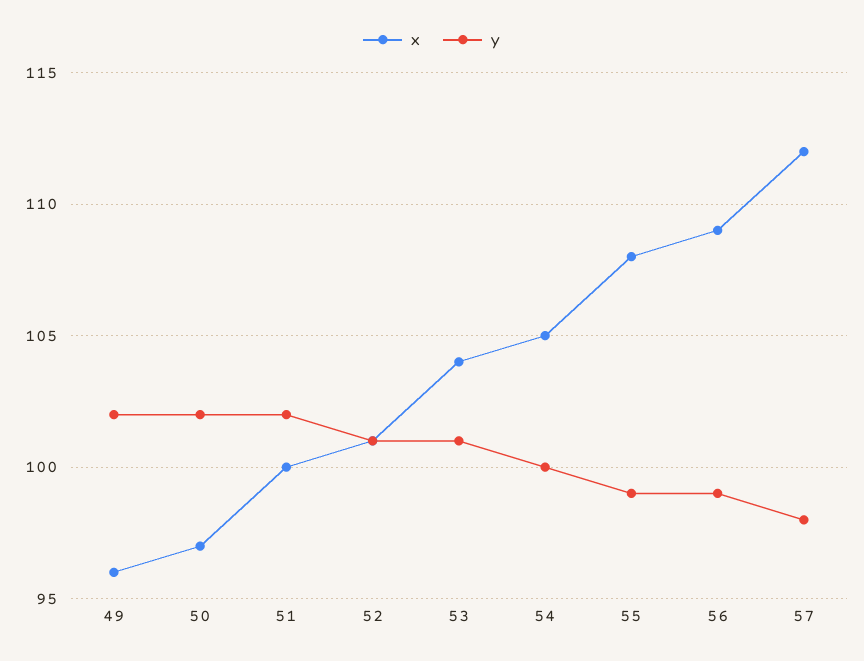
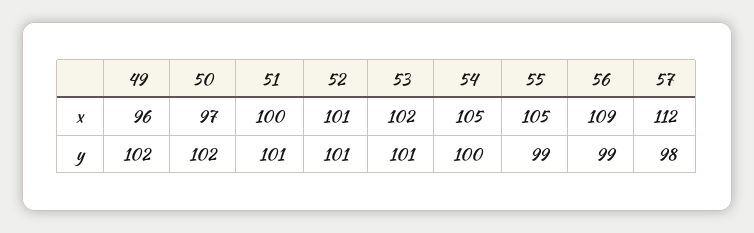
  {
    "x": {
      "49": 96,
      "50": 97,
      "51": 100,
      "52": 101,
-     "53": 104,
+     "53": 102,
      "54": 105,
-     "55": 108,
+     "55": 105,
      "56": 109,
      "57": 112
    },
    "y": {
      "49": 102,
      "50": 102,
-     "51": 102,
+     "51": 101,
      "52": 101,
      "53": 101,
      "54": 100,
      "55": 99,
      "56": 99,
      "57": 98
    }
  }

